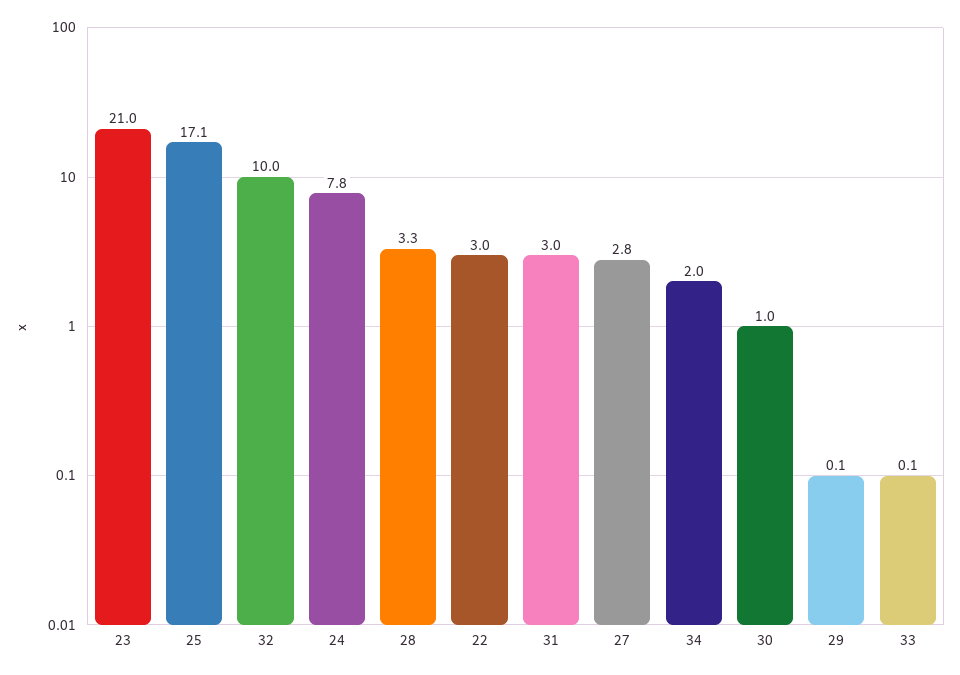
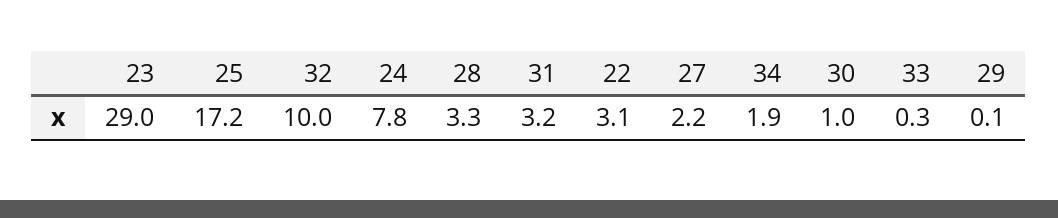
  {
-   "23": 21,
+   "23": 29,
-   "25": 17.1,
+   "25": 17.2,
    "32": 10,
    "24": 7.8,
    "28": 3.3,
-   "22": 3,
+   "22": 3.1,
-   "31": 3,
+   "31": 3.2,
-   "27": 2.8,
+   "27": 2.2,
-   "34": 2,
+   "34": 1.9,
    "30": 1,
    "29": 0.1,
-   "33": 0.1
+   "33": 0.3
  }

